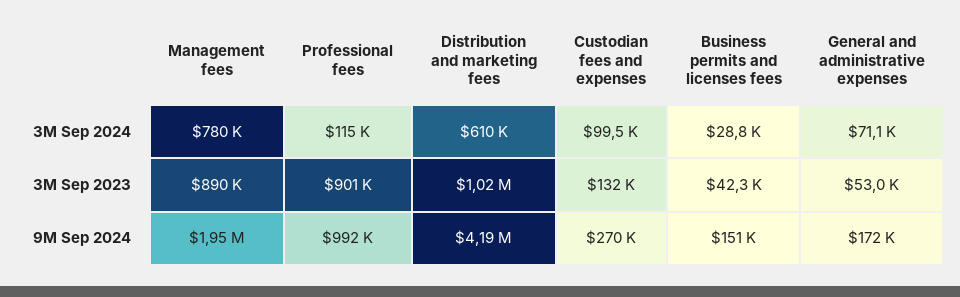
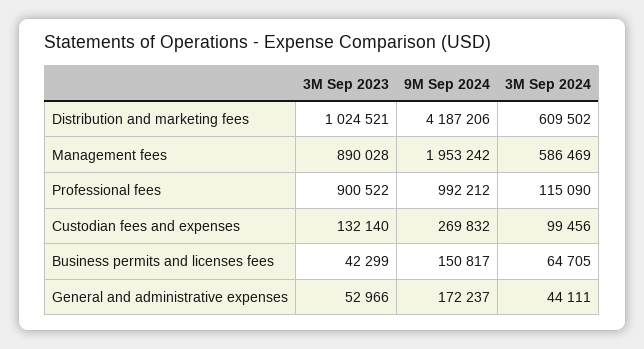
  {
    "Management fees": {
-     "3M Sep 2024": 780000,
+     "3M Sep 2024": 586469,
      "3M Sep 2023": 890028,
      "9M Sep 2024": 1953242
    },
    "Professional fees": {
      "3M Sep 2024": 115090,
      "3M Sep 2023": 900522,
      "9M Sep 2024": 992212
    },
    "Distribution and marketing fees": {
      "3M Sep 2024": 609502,
      "3M Sep 2023": 1024521,
      "9M Sep 2024": 4187206
    },
    "Custodian fees and expenses": {
      "3M Sep 2024": 99456,
      "3M Sep 2023": 132140,
      "9M Sep 2024": 269832
    },
    "Business permits and licenses fees": {
-     "3M Sep 2024": 28800,
+     "3M Sep 2024": 64705,
      "3M Sep 2023": 42299,
      "9M Sep 2024": 150817
    },
    "General and administrative expenses": {
-     "3M Sep 2024": 71100,
+     "3M Sep 2024": 44111,
      "3M Sep 2023": 52966,
      "9M Sep 2024": 172237
    }
  }

